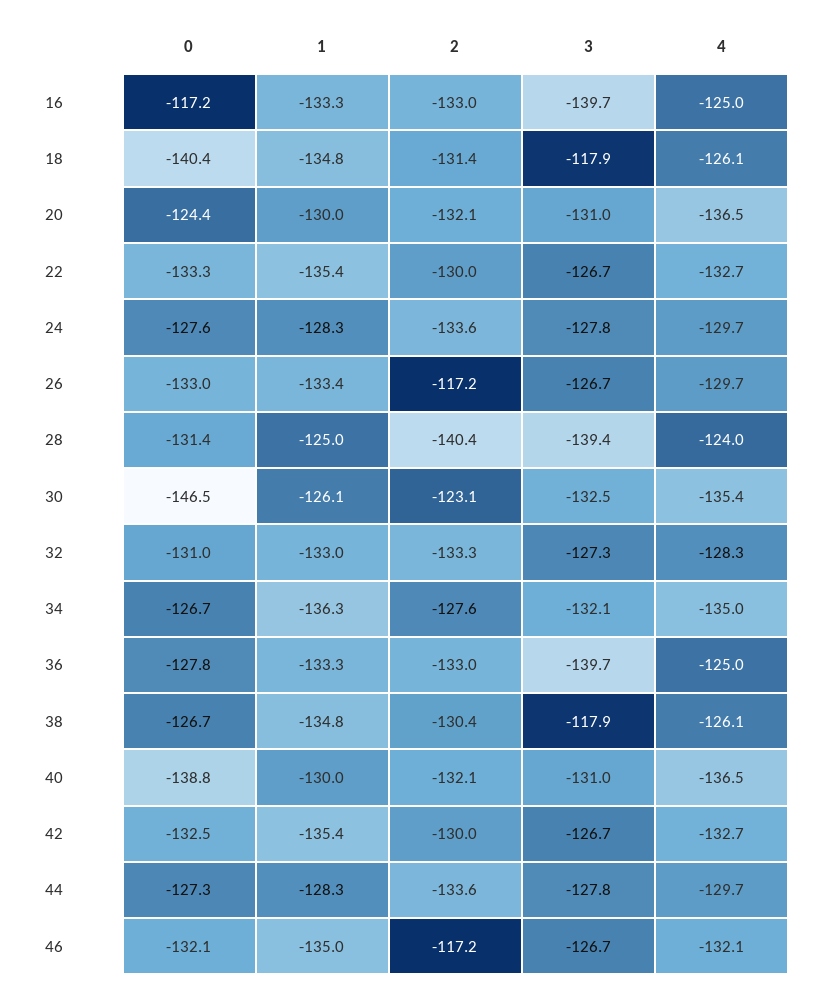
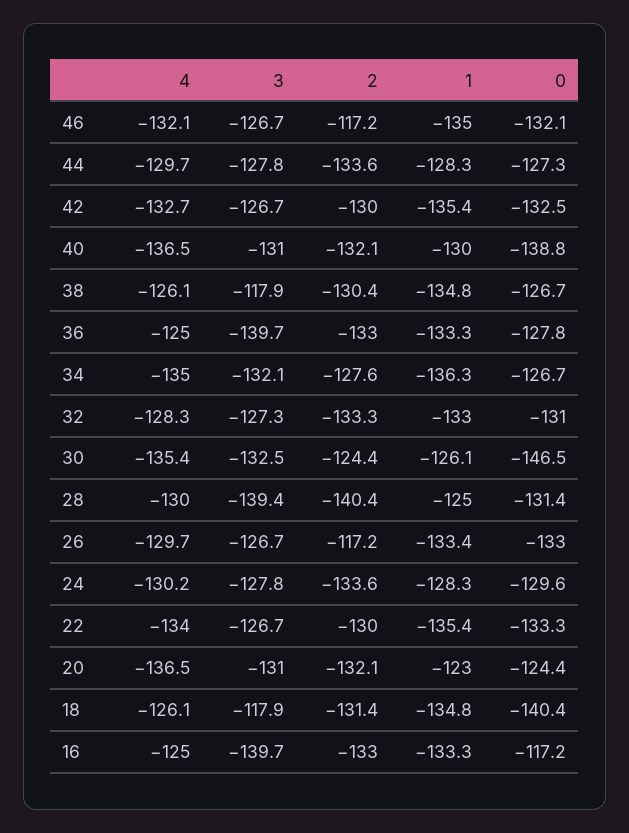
  {
    "0": {
      "16": -117.2,
      "18": -140.4,
      "20": -124.4,
      "22": -133.3,
-     "24": -127.6,
+     "24": -129.6,
      "26": -133,
      "28": -131.4,
      "30": -146.5,
      "32": -131,
      "34": -126.7,
      "36": -127.8,
      "38": -126.7,
      "40": -138.8,
      "42": -132.5,
      "44": -127.3,
      "46": -132.1
    },
    "1": {
      "16": -133.3,
      "18": -134.8,
-     "20": -130,
+     "20": -123,
      "22": -135.4,
      "24": -128.3,
      "26": -133.4,
      "28": -125,
      "30": -126.1,
      "32": -133,
      "34": -136.3,
      "36": -133.3,
      "38": -134.8,
      "40": -130,
      "42": -135.4,
      "44": -128.3,
      "46": -135
    },
    "2": {
      "16": -133,
      "18": -131.4,
      "20": -132.1,
      "22": -130,
      "24": -133.6,
      "26": -117.2,
      "28": -140.4,
-     "30": -123.1,
+     "30": -124.4,
      "32": -133.3,
      "34": -127.6,
      "36": -133,
      "38": -130.4,
      "40": -132.1,
      "42": -130,
      "44": -133.6,
      "46": -117.2
    },
    "3": {
      "16": -139.7,
      "18": -117.9,
      "20": -131,
      "22": -126.7,
      "24": -127.8,
      "26": -126.7,
      "28": -139.4,
      "30": -132.5,
      "32": -127.3,
      "34": -132.1,
      "36": -139.7,
      "38": -117.9,
      "40": -131,
      "42": -126.7,
      "44": -127.8,
      "46": -126.7
    },
    "4": {
      "16": -125,
      "18": -126.1,
      "20": -136.5,
-     "22": -132.7,
+     "22": -134,
-     "24": -129.7,
+     "24": -130.2,
      "26": -129.7,
-     "28": -124,
+     "28": -130,
      "30": -135.4,
      "32": -128.3,
      "34": -135,
      "36": -125,
      "38": -126.1,
      "40": -136.5,
      "42": -132.7,
      "44": -129.7,
      "46": -132.1
    }
  }

